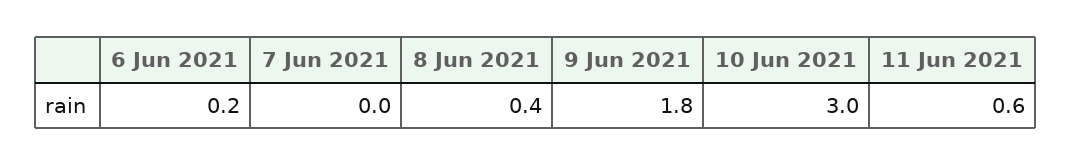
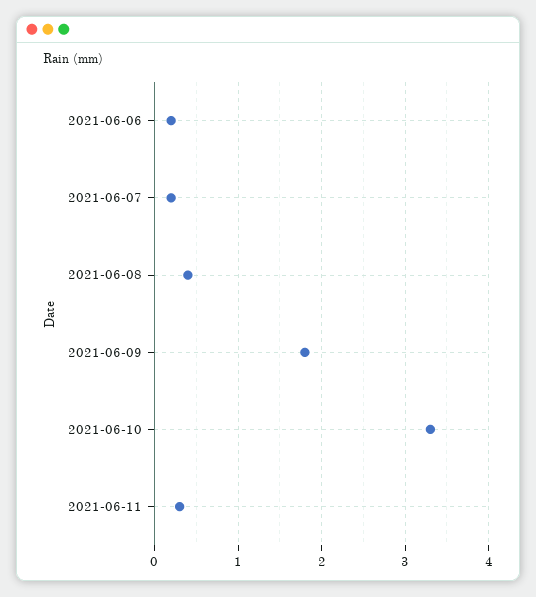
  {
    "6 Jun 2021": 0.2,
-   "7 Jun 2021": 0,
+   "7 Jun 2021": 0.2,
    "8 Jun 2021": 0.4,
    "9 Jun 2021": 1.8,
-   "10 Jun 2021": 3,
+   "10 Jun 2021": 3.3,
-   "11 Jun 2021": 0.6
+   "11 Jun 2021": 0.3
  }

